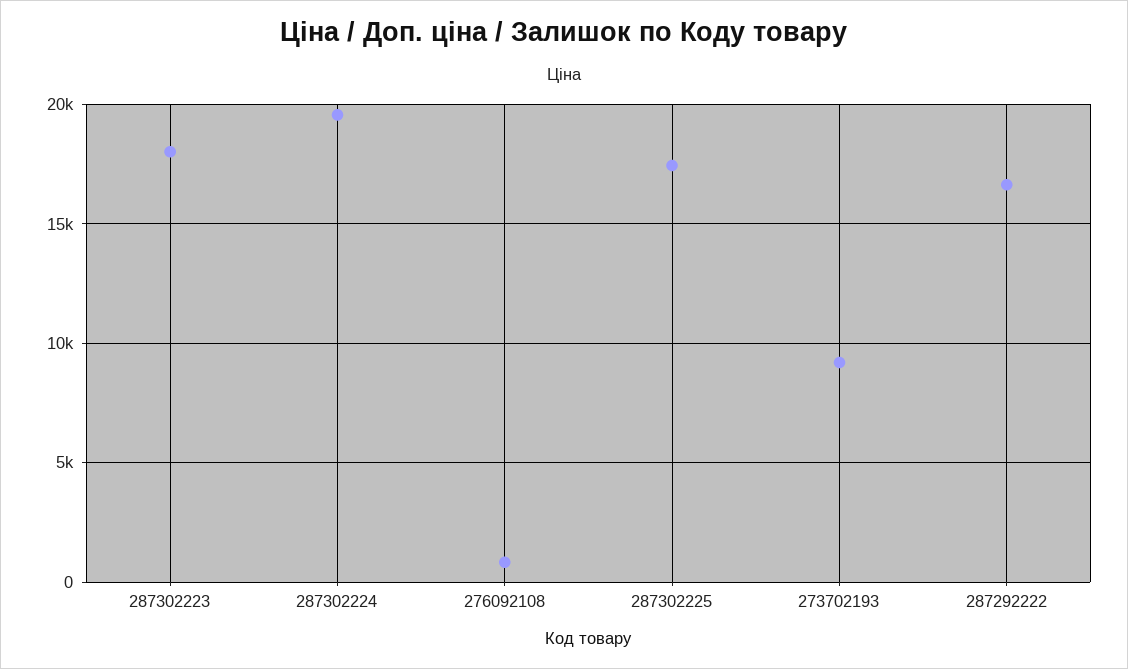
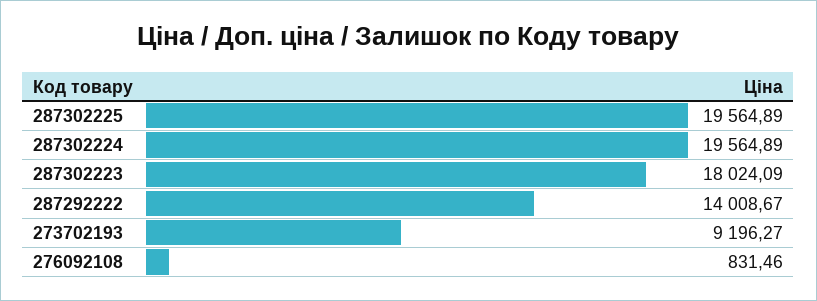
  {
    "287302223": 18024.09,
    "287302224": 19564.89,
    "276092108": 831.46,
-   "287302225": 17500,
+   "287302225": 19564.89,
    "273702193": 9196.27,
-   "287292222": 16500
+   "287292222": 14008.67
  }

